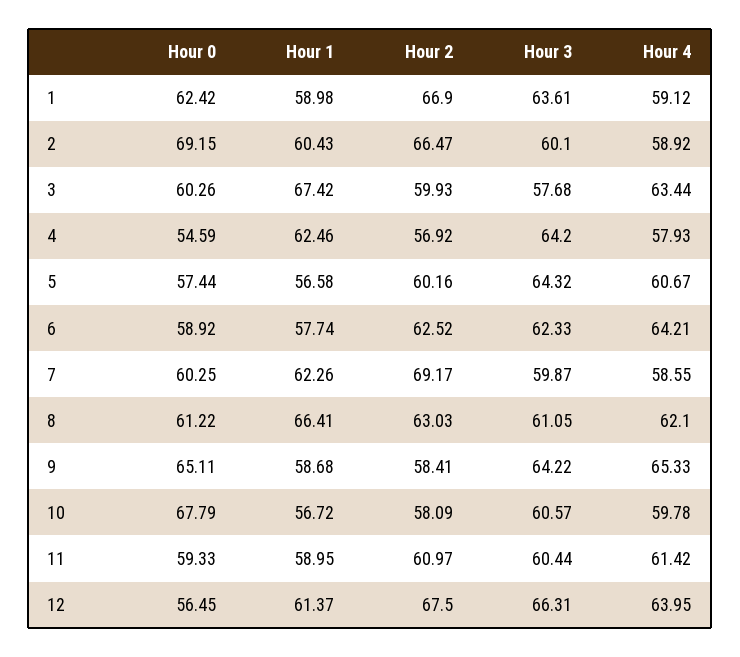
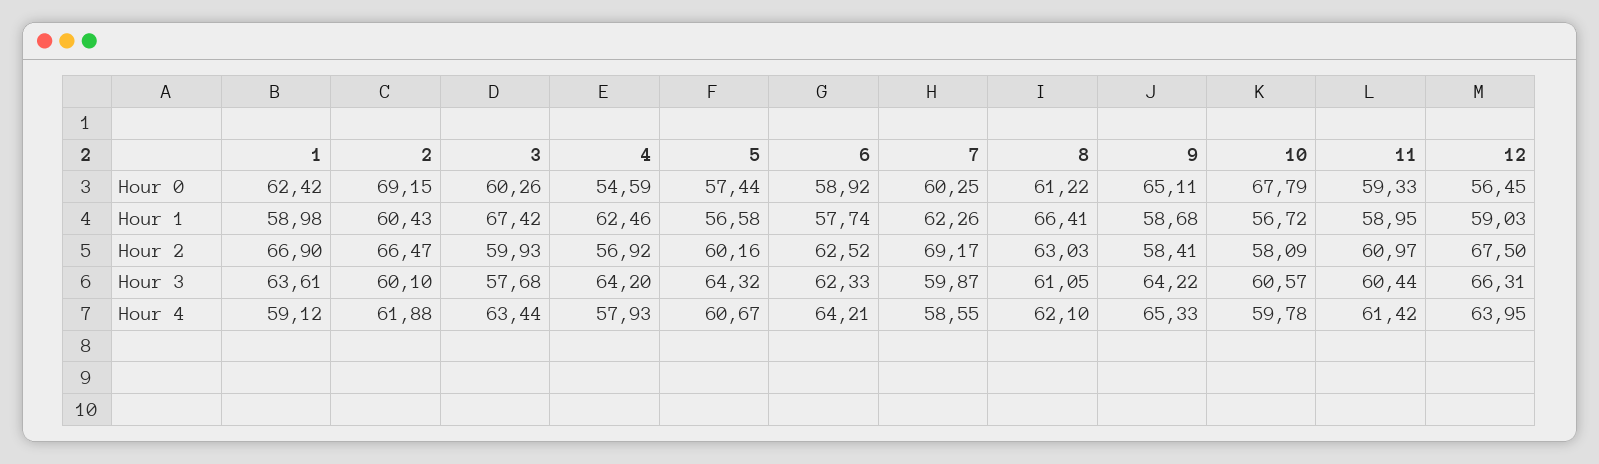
  {
    "Hour 0": {
      "1": 62.42,
      "2": 69.15,
      "3": 60.26,
      "4": 54.59,
      "5": 57.44,
      "6": 58.92,
      "7": 60.25,
      "8": 61.22,
      "9": 65.11,
      "10": 67.79,
      "11": 59.33,
      "12": 56.45
    },
    "Hour 1": {
      "1": 58.98,
      "2": 60.43,
      "3": 67.42,
      "4": 62.46,
      "5": 56.58,
      "6": 57.74,
      "7": 62.26,
      "8": 66.41,
      "9": 58.68,
      "10": 56.72,
      "11": 58.95,
-     "12": 61.37
+     "12": 59.03
    },
    "Hour 2": {
      "1": 66.9,
      "2": 66.47,
      "3": 59.93,
      "4": 56.92,
      "5": 60.16,
      "6": 62.52,
      "7": 69.17,
      "8": 63.03,
      "9": 58.41,
      "10": 58.09,
      "11": 60.97,
      "12": 67.5
    },
    "Hour 3": {
      "1": 63.61,
      "2": 60.1,
      "3": 57.68,
      "4": 64.2,
      "5": 64.32,
      "6": 62.33,
      "7": 59.87,
      "8": 61.05,
      "9": 64.22,
      "10": 60.57,
      "11": 60.44,
      "12": 66.31
    },
    "Hour 4": {
      "1": 59.12,
-     "2": 58.92,
+     "2": 61.88,
      "3": 63.44,
      "4": 57.93,
      "5": 60.67,
      "6": 64.21,
      "7": 58.55,
      "8": 62.1,
      "9": 65.33,
      "10": 59.78,
      "11": 61.42,
      "12": 63.95
    }
  }

